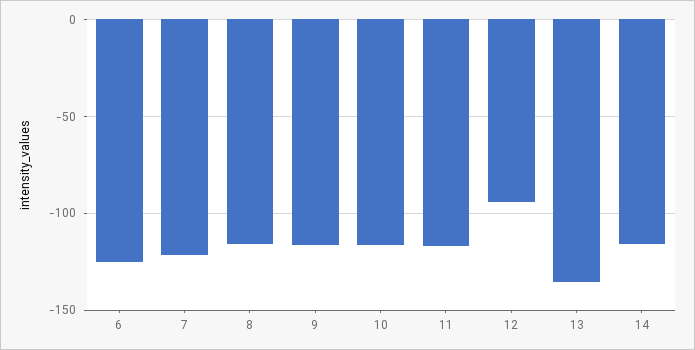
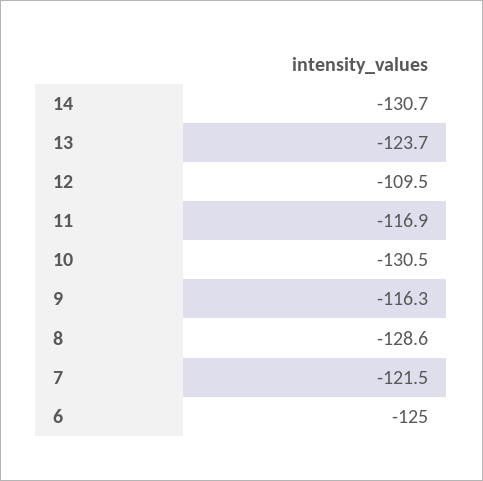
  {
    "6": -125,
    "7": -121.5,
-   "8": -115,
+   "8": -128.6,
    "9": -116.3,
-   "10": -115,
+   "10": -130.5,
    "11": -116.9,
-   "12": -95,
+   "12": -109.5,
-   "13": -135,
+   "13": -123.7,
-   "14": -115
+   "14": -130.7
  }

